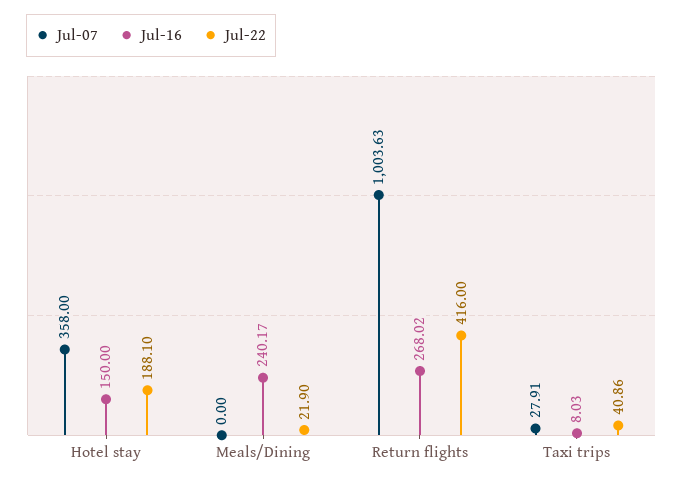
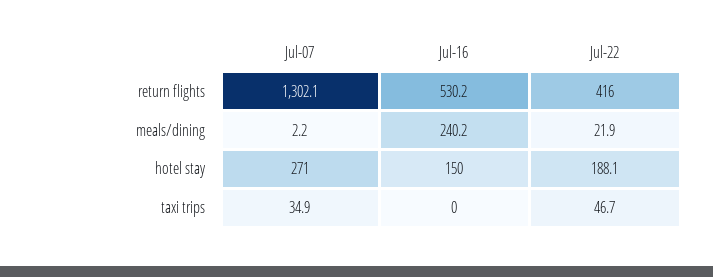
  {
    "Jul-07": {
-     "Hotel stay": 358,
+     "Hotel stay": 271,
-     "Meals/Dining": 0,
+     "Meals/Dining": 2.2,
-     "Return flights": 1003.63,
+     "Return flights": 1302.1,
-     "Taxi trips": 27.91
+     "Taxi trips": 34.9
    },
    "Jul-16": {
      "Hotel stay": 150,
      "Meals/Dining": 240.17,
-     "Return flights": 268.02,
+     "Return flights": 530.2,
-     "Taxi trips": 8.03
+     "Taxi trips": 0
    },
    "Jul-22": {
      "Hotel stay": 188.1,
      "Meals/Dining": 21.9,
      "Return flights": 416,
-     "Taxi trips": 40.86
+     "Taxi trips": 46.7
    }
  }

